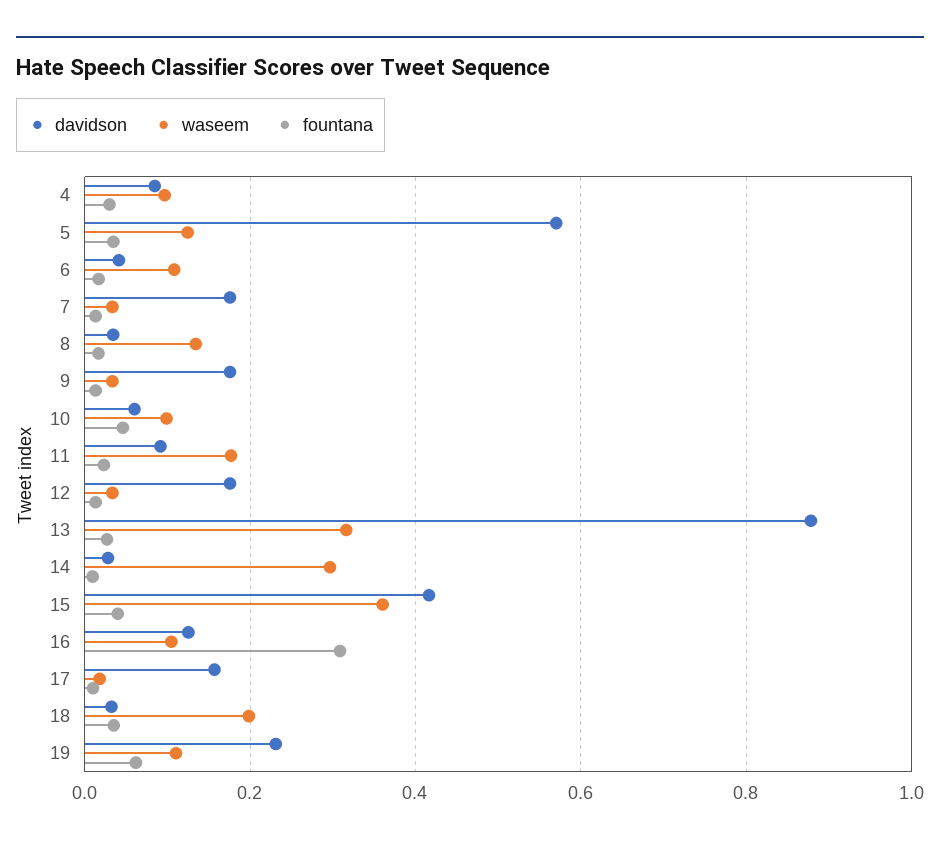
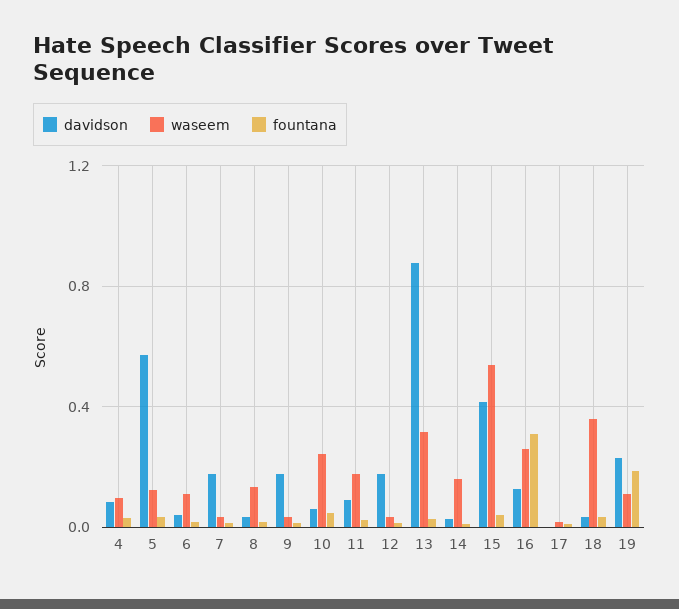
  {
    "davidson": {
      "4": 0.08,
      "5": 0.58,
      "6": 0.04,
      "7": 0.18,
      "8": 0.04,
      "9": 0.18,
      "10": 0.06,
      "11": 0.1,
      "12": 0.18,
      "13": 0.88,
      "14": 0.02,
      "15": 0.42,
      "16": 0.12,
-     "17": 0.16,
+     "17": 0,
      "18": 0.04,
      "19": 0.24
    },
    "waseem": {
      "4": 0.1,
      "5": 0.12,
      "6": 0.1,
      "7": 0.04,
      "8": 0.14,
      "9": 0.04,
-     "10": 0.1,
+     "10": 0.25,
      "11": 0.18,
      "12": 0.04,
      "13": 0.32,
-     "14": 0.3,
+     "14": 0.15,
-     "15": 0.36,
+     "15": 0.55,
-     "16": 0.1,
+     "16": 0.25,
      "17": 0.02,
-     "18": 0.2,
+     "18": 0.35,
      "19": 0.12
    },
    "fountana": {
      "4": 0.04,
      "5": 0.04,
      "6": 0.02,
      "7": 0.02,
      "8": 0.02,
      "9": 0.02,
      "10": 0.04,
      "11": 0.02,
      "12": 0.02,
      "13": 0.02,
      "14": 0,
      "15": 0.04,
      "16": 0.3,
      "17": 0.02,
      "18": 0.04,
-     "19": 0.06
+     "19": 0.2
    }
  }

